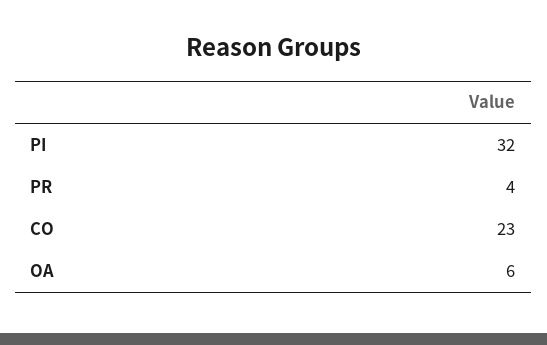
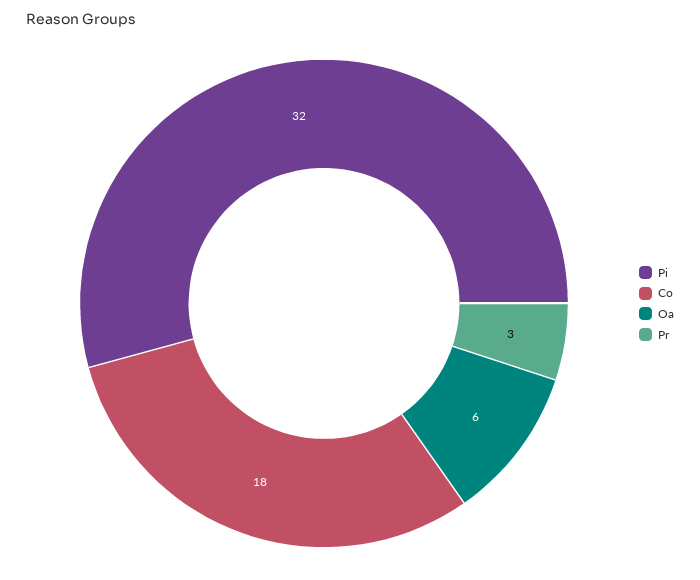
  {
    "PI": 32,
-   "PR": 4,
+   "PR": 3,
-   "CO": 23,
+   "CO": 18,
    "OA": 6
  }

